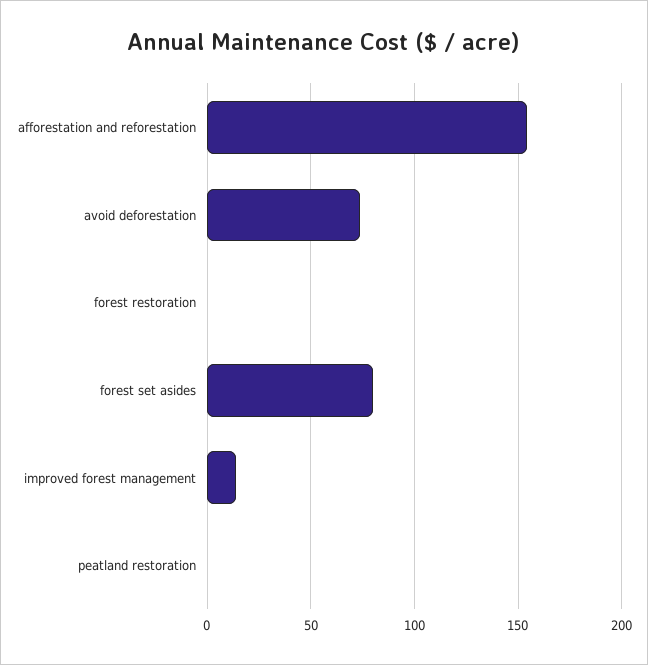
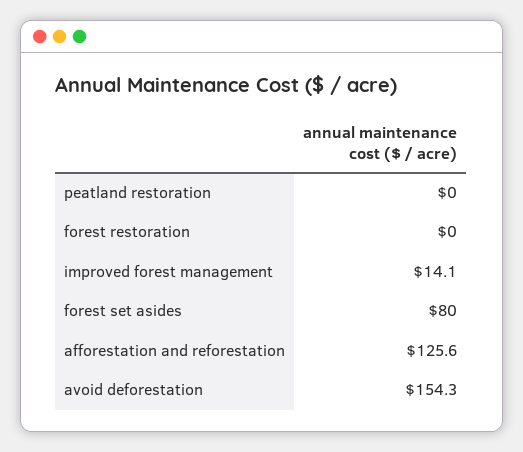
  {
-   "afforestation and reforestation": 155,
+   "afforestation and reforestation": 125.6,
-   "avoid deforestation": 75,
+   "avoid deforestation": 154.3,
    "forest restoration": 0,
    "forest set asides": 80,
    "improved forest management": 14.1,
    "peatland restoration": 0
  }

